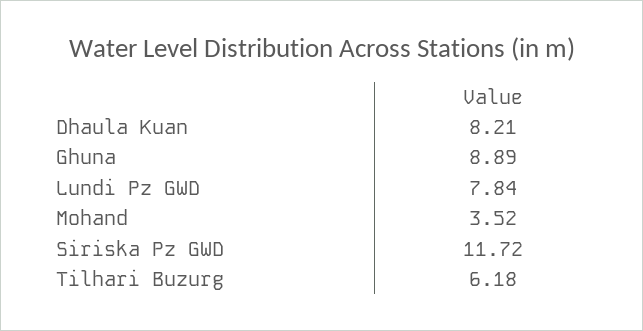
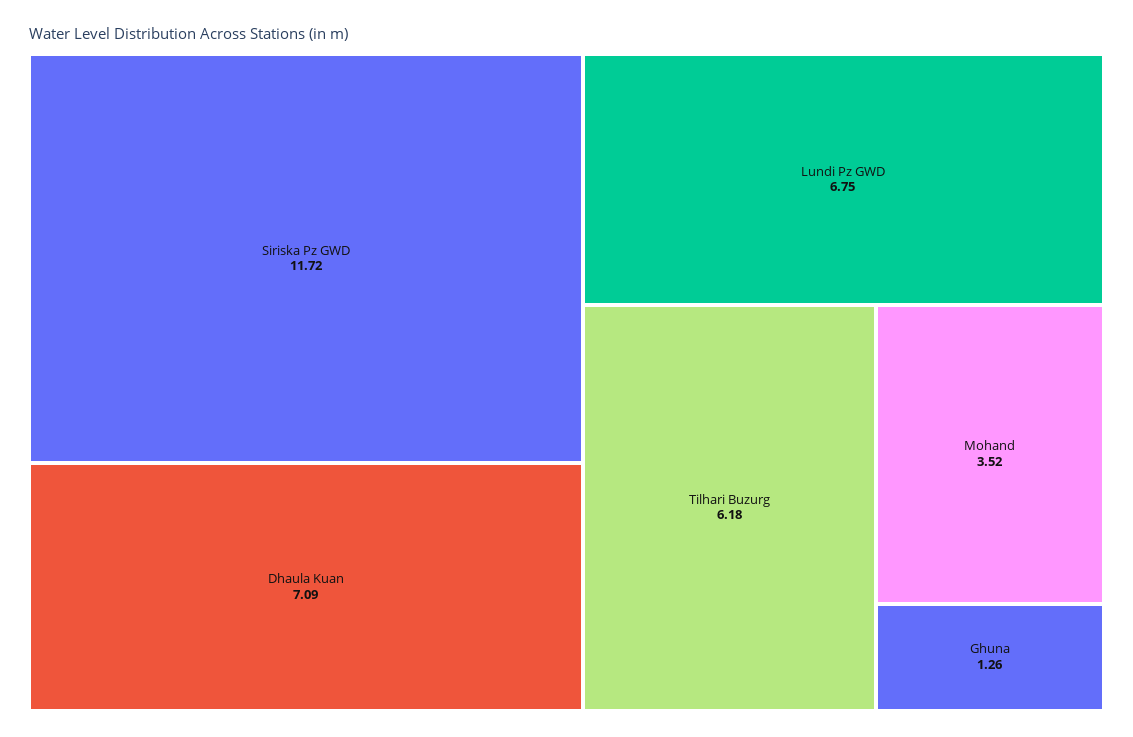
  {
-   "Dhaula Kuan": 8.21,
+   "Dhaula Kuan": 7.09,
-   "Ghuna": 8.89,
+   "Ghuna": 1.26,
-   "Lundi Pz GWD": 7.84,
+   "Lundi Pz GWD": 6.75,
    "Mohand": 3.52,
    "Siriska Pz GWD": 11.72,
    "Tilhari Buzurg": 6.18
  }

